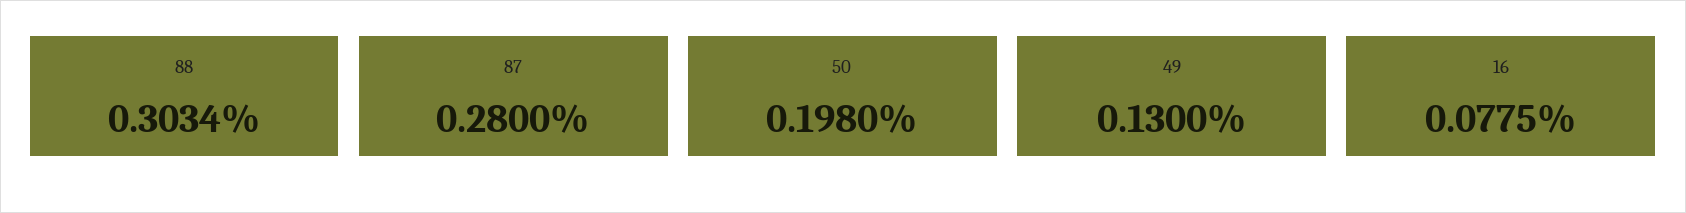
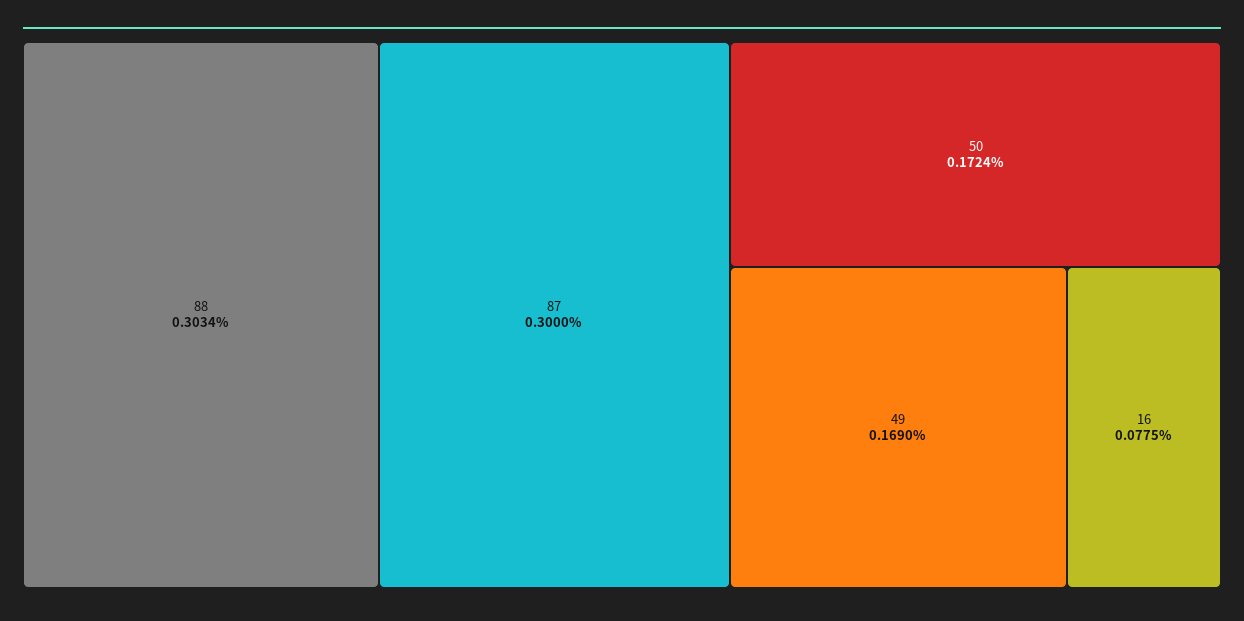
  {
    "88": 0.3034,
-   "87": 0.28,
+   "87": 0.3,
-   "50": 0.198,
+   "50": 0.1724,
-   "49": 0.13,
+   "49": 0.169,
    "16": 0.0775
  }

